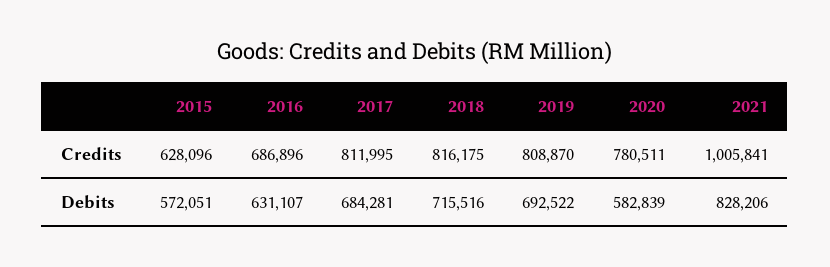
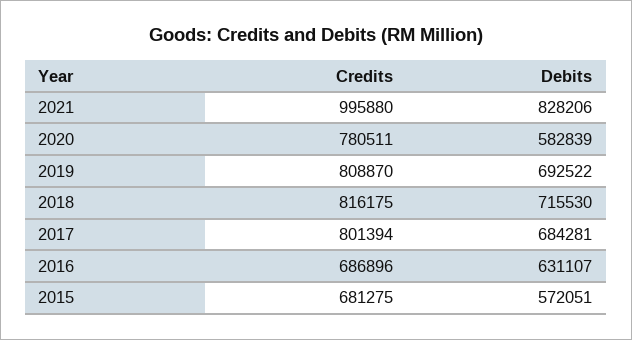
  {
    "2015": {
-     "Credits": 628096,
+     "Credits": 681275,
      "Debits": 572051
    },
    "2016": {
      "Credits": 686896,
      "Debits": 631107
    },
    "2017": {
-     "Credits": 811995,
+     "Credits": 801394,
      "Debits": 684281
    },
    "2018": {
      "Credits": 816175,
-     "Debits": 715516
+     "Debits": 715530
    },
    "2019": {
      "Credits": 808870,
      "Debits": 692522
    },
    "2020": {
      "Credits": 780511,
      "Debits": 582839
    },
    "2021": {
-     "Credits": 1005841,
+     "Credits": 995880,
      "Debits": 828206
    }
  }

